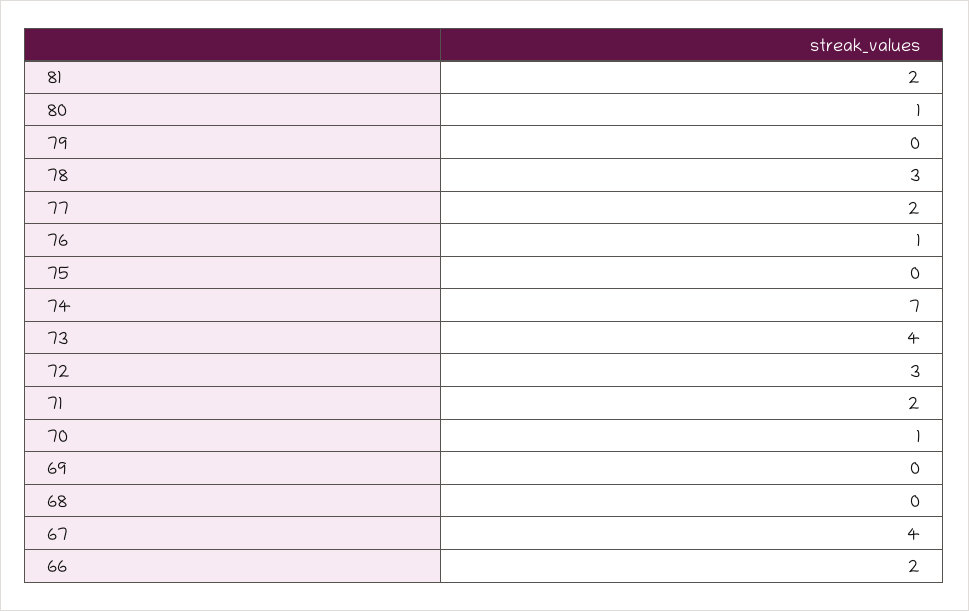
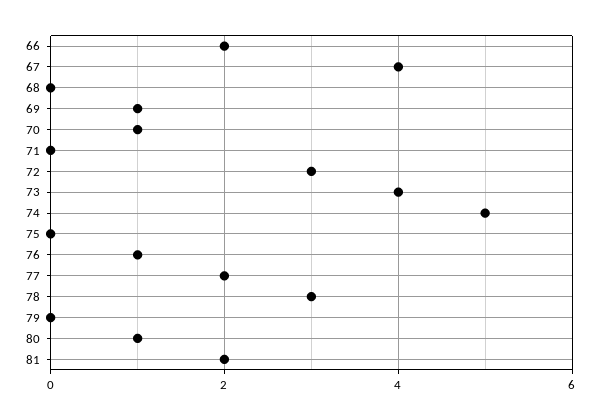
  {
    "81": 2,
    "80": 1,
    "79": 0,
    "78": 3,
    "77": 2,
    "76": 1,
    "75": 0,
-   "74": 7,
+   "74": 5,
    "73": 4,
    "72": 3,
-   "71": 2,
+   "71": 0,
    "70": 1,
-   "69": 0,
+   "69": 1,
    "68": 0,
    "67": 4,
    "66": 2
  }

